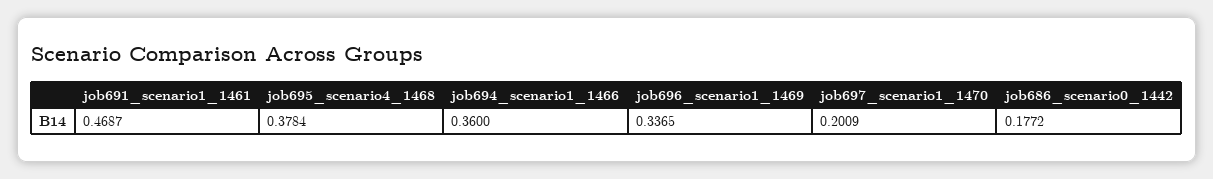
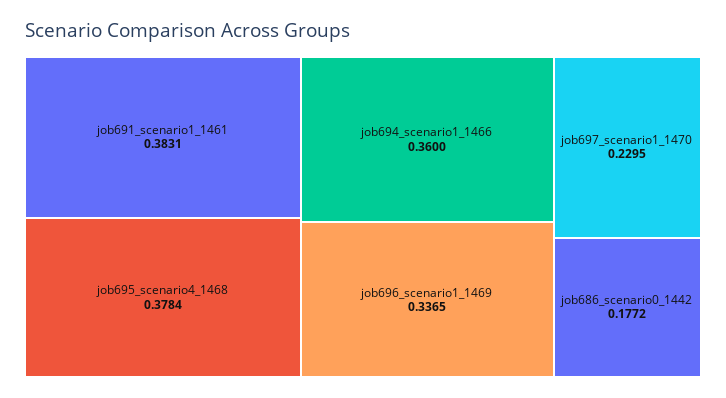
  {
-   "job691_scenario1_1461": 0.4687,
+   "job691_scenario1_1461": 0.3831,
    "job695_scenario4_1468": 0.3784,
    "job694_scenario1_1466": 0.36,
    "job696_scenario1_1469": 0.3365,
-   "job697_scenario1_1470": 0.2009,
+   "job697_scenario1_1470": 0.2295,
    "job686_scenario0_1442": 0.1772
  }

